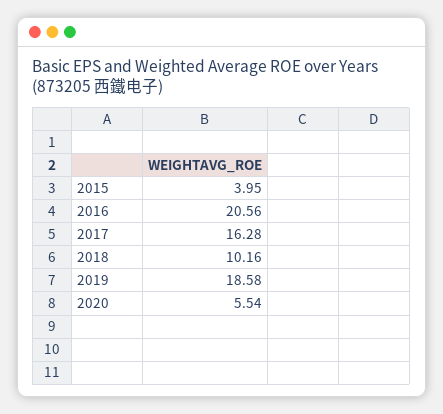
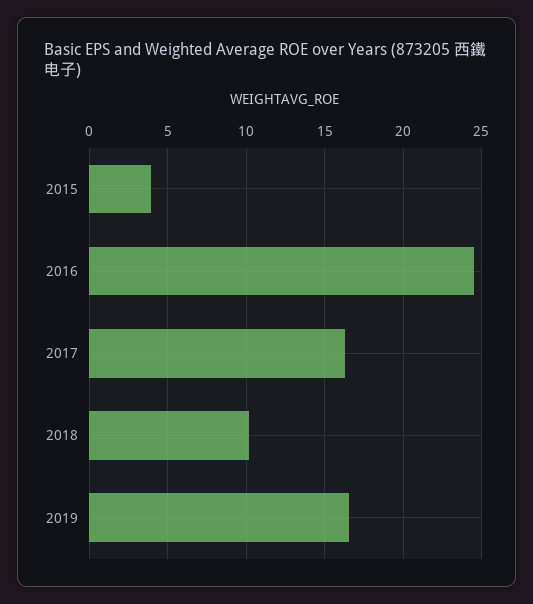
  {
    "2015": 3.95,
-   "2016": 20.56,
+   "2016": 24.5,
    "2017": 16.28,
    "2018": 10.16,
-   "2019": 18.58,
+   "2019": 16.5
-   "2020": 5.54
  }

